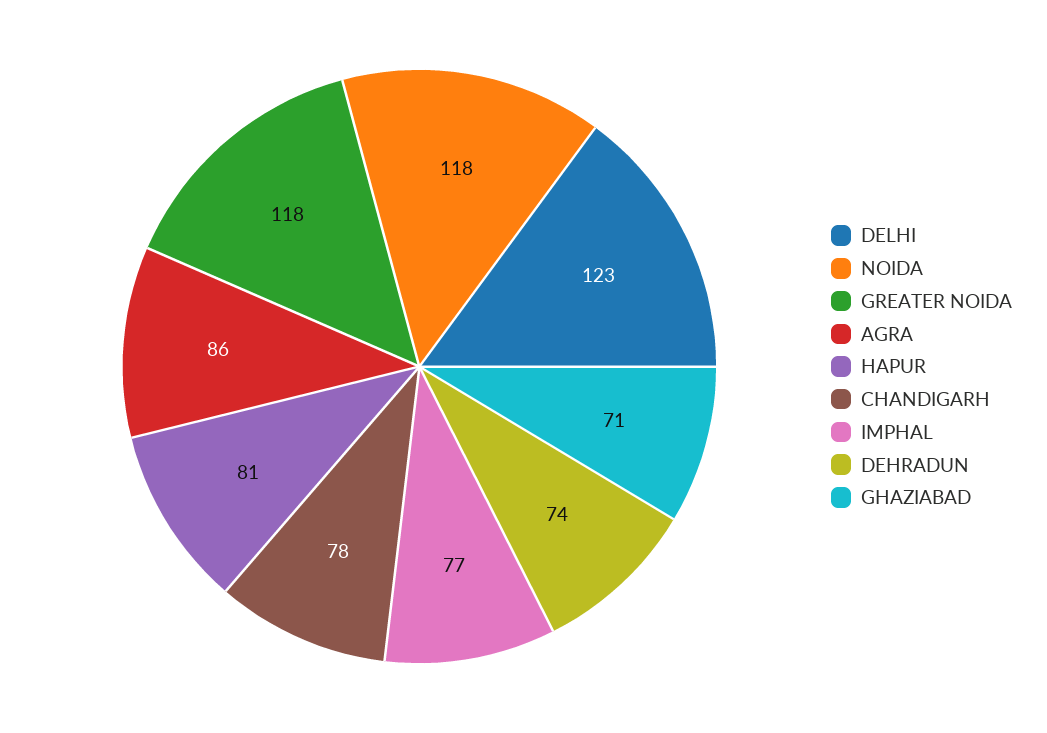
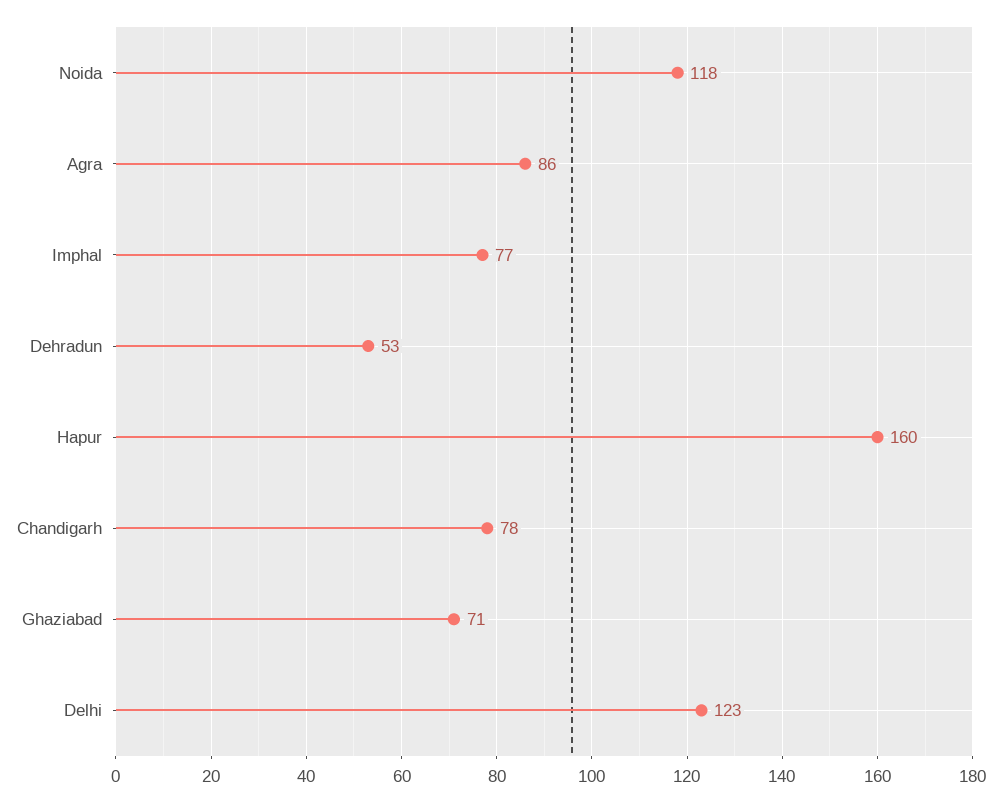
  {
    "DELHI": 123,
    "NOIDA": 118,
-   "GREATER NOIDA": 118,
    "AGRA": 86,
-   "HAPUR": 81,
+   "HAPUR": 160,
    "CHANDIGARH": 78,
    "IMPHAL": 77,
-   "DEHRADUN": 74,
+   "DEHRADUN": 53,
    "GHAZIABAD": 71
  }

